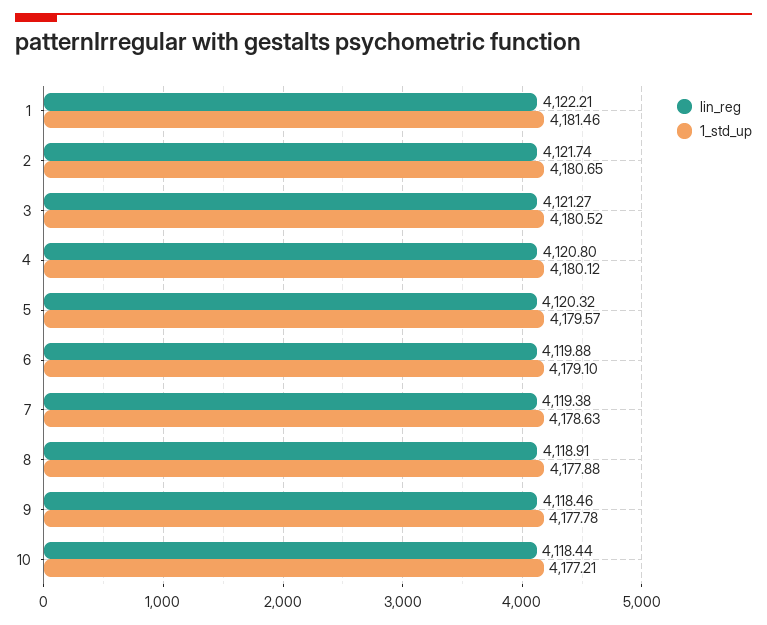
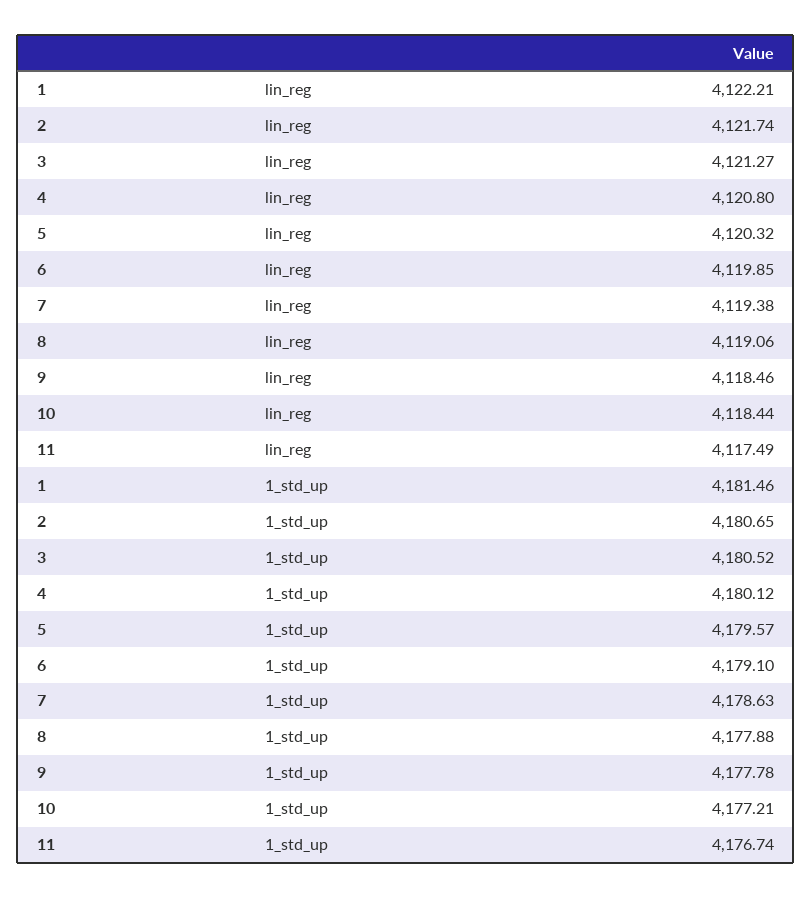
  {
    "lin_reg": {
      "1": 4122.21,
      "2": 4121.74,
      "3": 4121.27,
      "4": 4120.8,
      "5": 4120.32,
-     "6": 4119.88,
+     "6": 4119.85,
      "7": 4119.38,
-     "8": 4118.91,
+     "8": 4119.06,
      "9": 4118.46,
-     "10": 4118.44
+     "10": 4118.44,
+     "11": 4117.49
    },
    "1_std_up": {
      "1": 4181.46,
      "2": 4180.65,
      "3": 4180.52,
      "4": 4180.12,
      "5": 4179.57,
      "6": 4179.1,
      "7": 4178.63,
      "8": 4177.88,
      "9": 4177.78,
-     "10": 4177.21
+     "10": 4177.21,
+     "11": 4176.74
    }
  }

